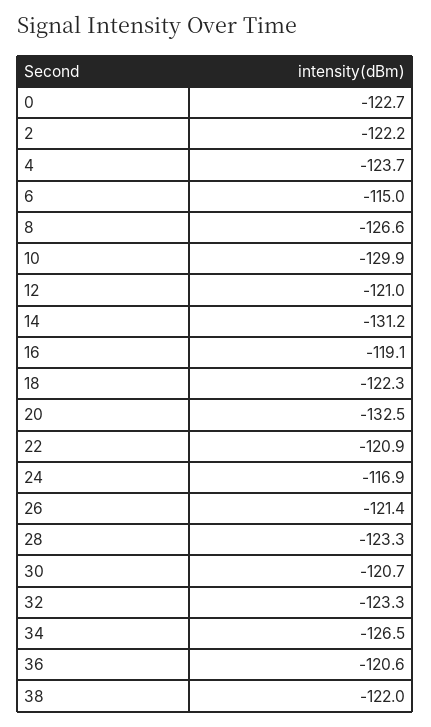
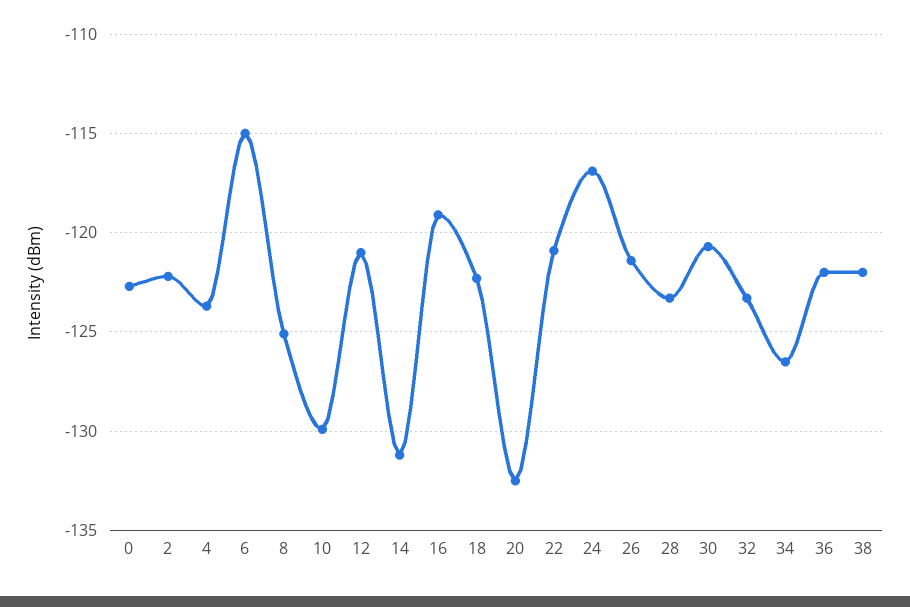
  {
    "0": -122.7,
    "2": -122.2,
    "4": -123.7,
    "6": -115,
-   "8": -126.6,
+   "8": -125,
    "10": -129.9,
    "12": -121,
    "14": -131.2,
    "16": -119.1,
    "18": -122.3,
    "20": -132.5,
    "22": -120.9,
    "24": -116.9,
    "26": -121.4,
    "28": -123.3,
    "30": -120.7,
    "32": -123.3,
    "34": -126.5,
-   "36": -120.6,
+   "36": -122,
    "38": -122
  }

